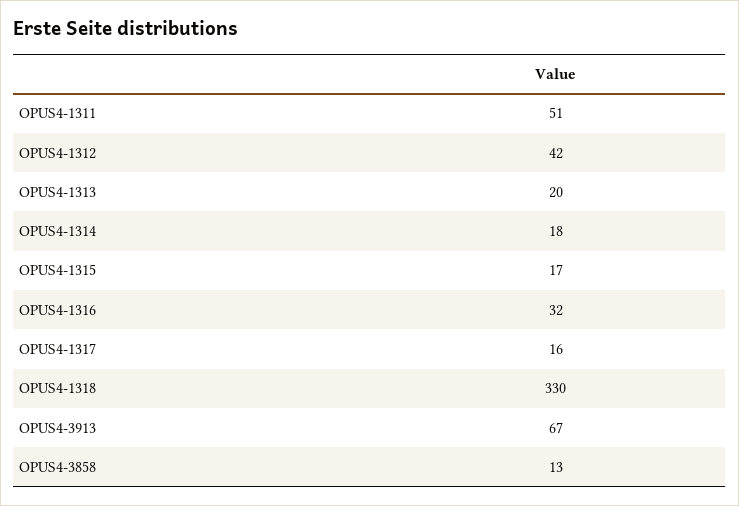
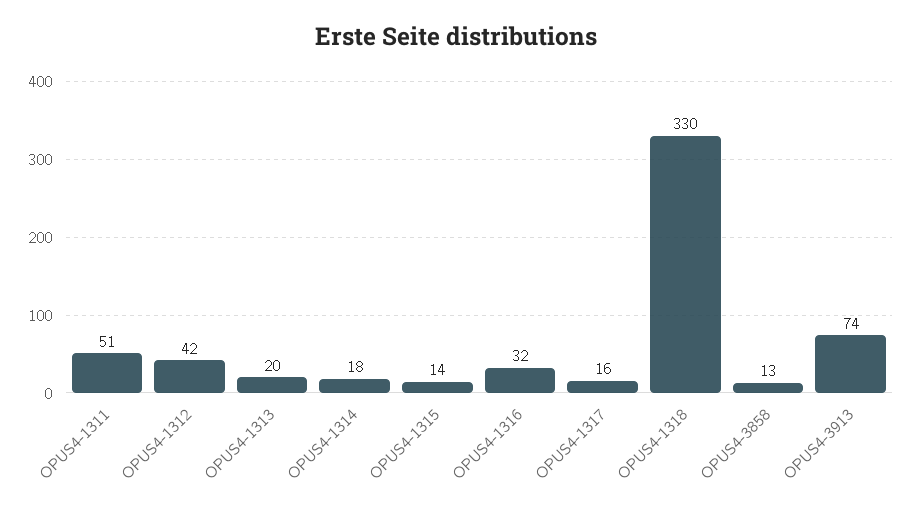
  {
    "OPUS4-1311": 51,
    "OPUS4-1312": 42,
    "OPUS4-1313": 20,
    "OPUS4-1314": 18,
-   "OPUS4-1315": 17,
+   "OPUS4-1315": 14,
    "OPUS4-1316": 32,
    "OPUS4-1317": 16,
    "OPUS4-1318": 330,
-   "OPUS4-3913": 67,
+   "OPUS4-3913": 74,
    "OPUS4-3858": 13
  }

